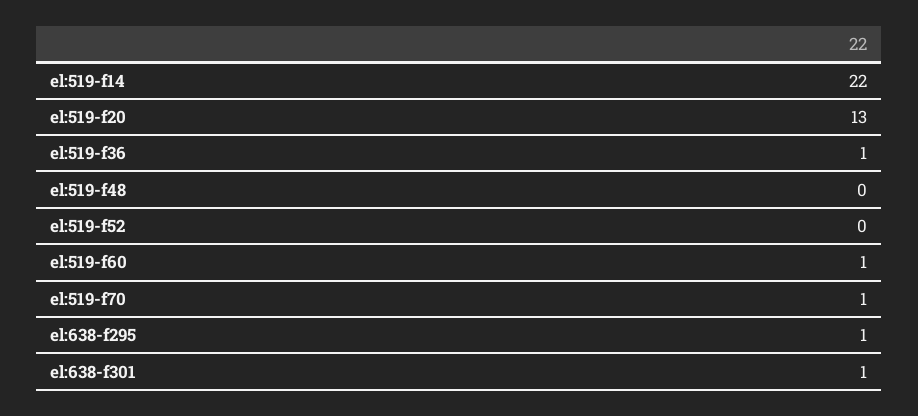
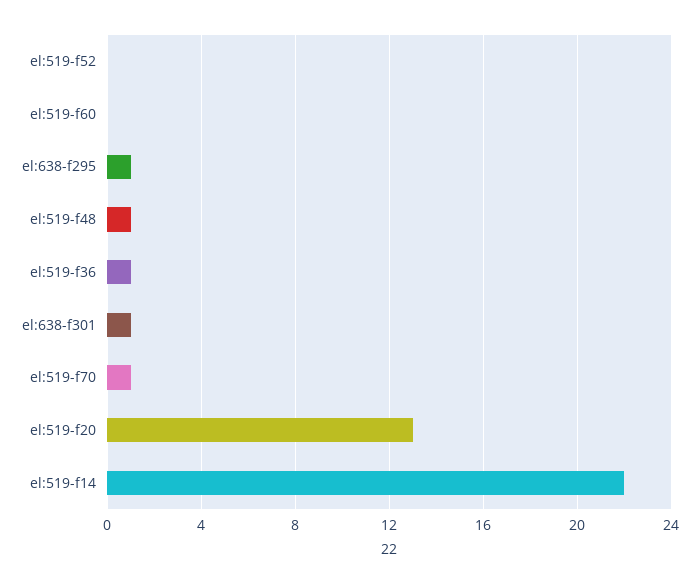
  {
    "el:519-f14": 22,
    "el:519-f20": 13,
    "el:519-f36": 1,
-   "el:519-f48": 0,
+   "el:519-f48": 1,
    "el:519-f52": 0,
-   "el:519-f60": 1,
+   "el:519-f60": 0,
    "el:519-f70": 1,
    "el:638-f295": 1,
    "el:638-f301": 1
  }

